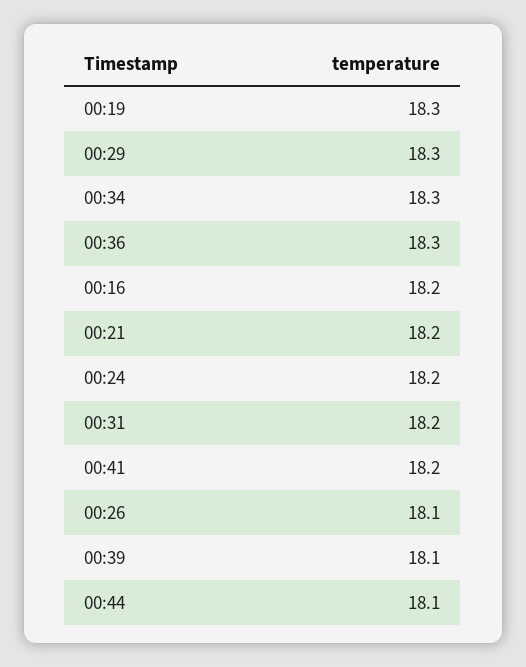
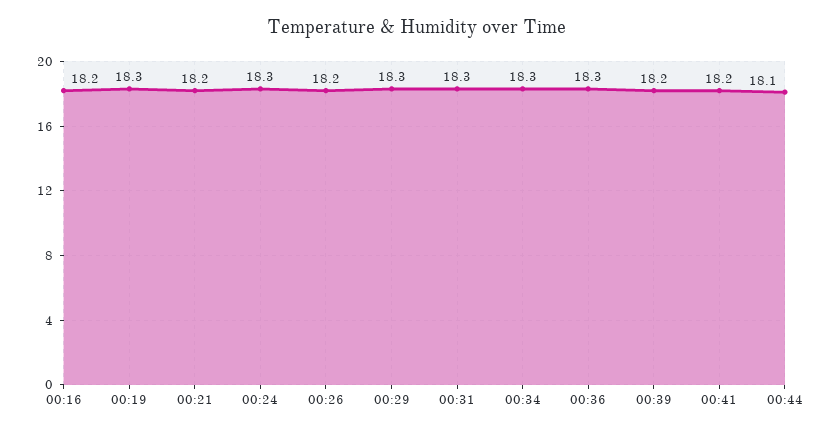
  {
    "00:19": 18.3,
    "00:29": 18.3,
    "00:34": 18.3,
    "00:36": 18.3,
    "00:16": 18.2,
    "00:21": 18.2,
-   "00:24": 18.2,
+   "00:24": 18.3,
-   "00:31": 18.2,
+   "00:31": 18.3,
    "00:41": 18.2,
-   "00:26": 18.1,
+   "00:26": 18.2,
-   "00:39": 18.1,
+   "00:39": 18.2,
    "00:44": 18.1
  }

